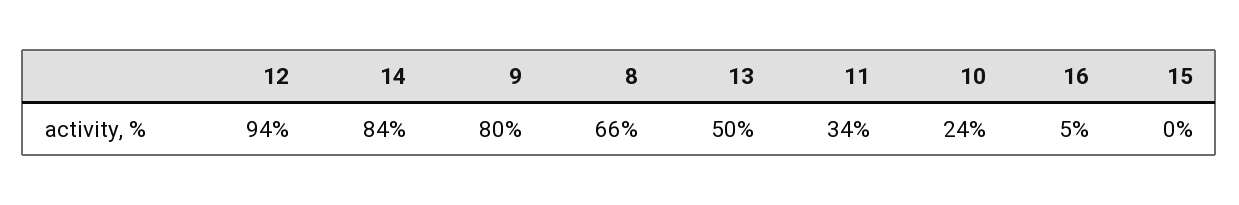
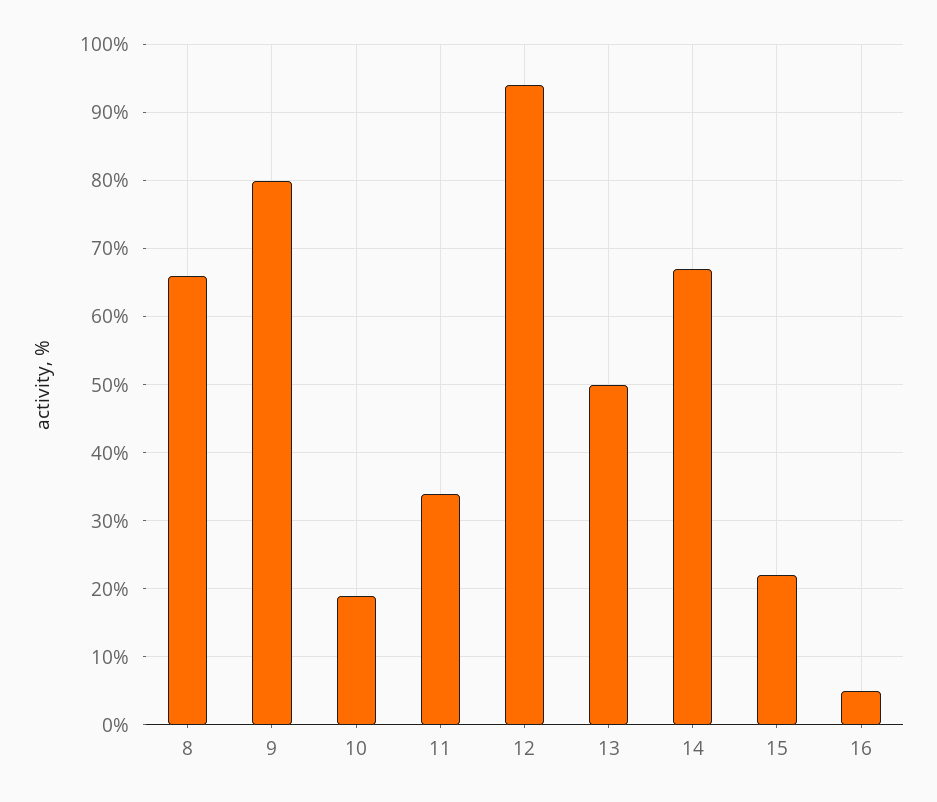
  {
    "12": 94,
-   "14": 84,
+   "14": 67,
    "9": 80,
    "8": 66,
    "13": 50,
    "11": 34,
-   "10": 24,
+   "10": 19,
    "16": 5,
-   "15": 0
+   "15": 22
  }

